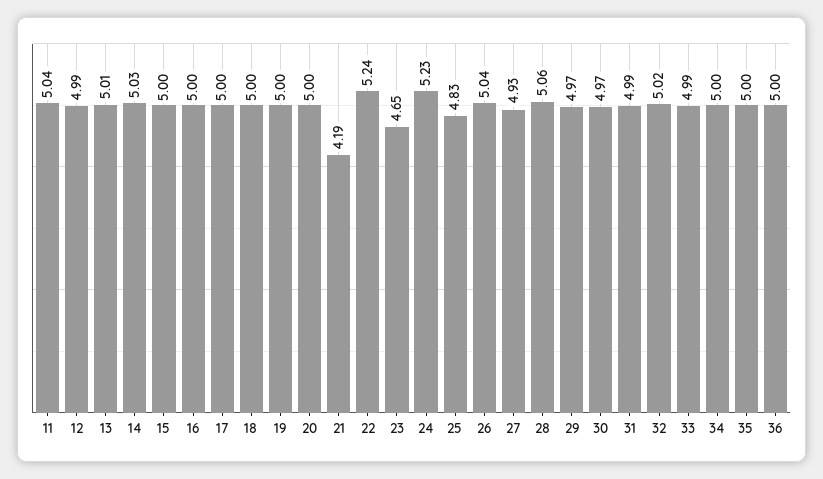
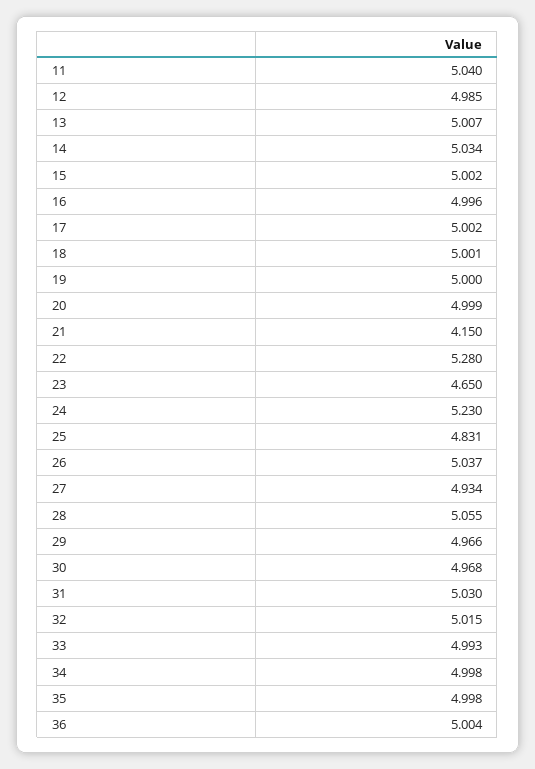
  {
    "11": 5.04,
    "12": 4.985,
    "13": 5.007,
    "14": 5.034,
    "15": 5.002,
    "16": 4.996,
    "17": 5.002,
    "18": 5.001,
    "19": 5,
    "20": 4.999,
-   "21": 4.19,
+   "21": 4.15,
-   "22": 5.24,
+   "22": 5.28,
    "23": 4.65,
    "24": 5.23,
    "25": 4.831,
    "26": 5.037,
    "27": 4.934,
    "28": 5.055,
    "29": 4.966,
    "30": 4.968,
-   "31": 4.99,
+   "31": 5.03,
    "32": 5.015,
    "33": 4.993,
    "34": 4.998,
    "35": 4.998,
    "36": 5.004
  }

